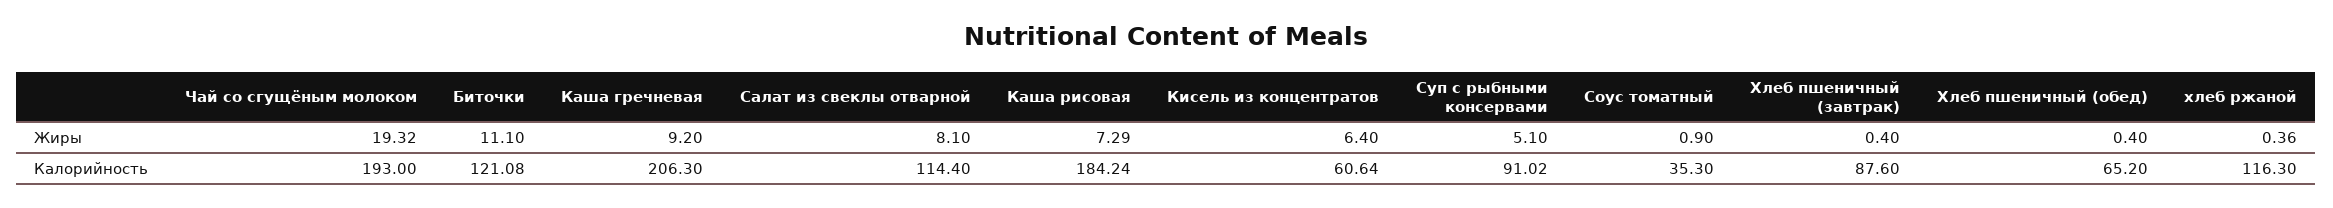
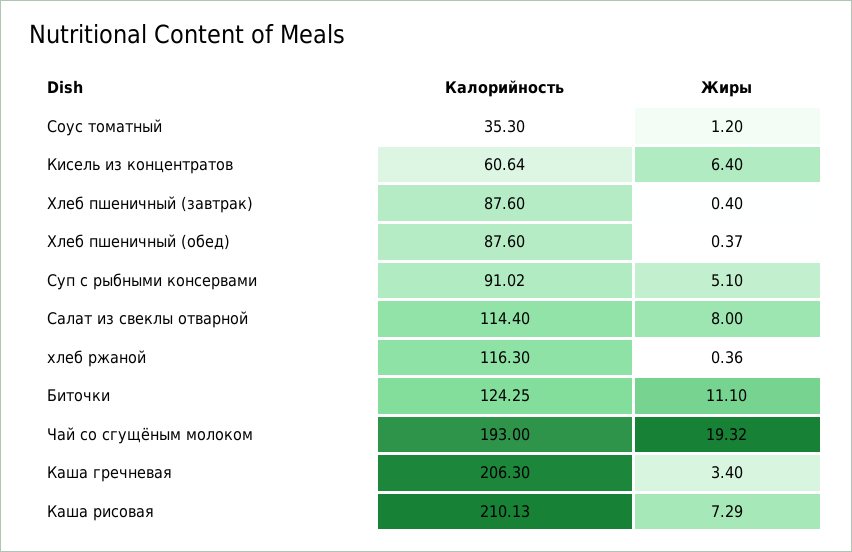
  {
    "Чай со сгущёным молоком": {
      "Жиры": 19.32,
      "Калорийность": 193
    },
    "Биточки": {
      "Жиры": 11.1,
-     "Калорийность": 121.08
+     "Калорийность": 124.25
    },
    "Каша гречневая": {
-     "Жиры": 9.2,
+     "Жиры": 3.4,
      "Калорийность": 206.3
    },
    "Салат из свеклы отварной": {
-     "Жиры": 8.1,
+     "Жиры": 8,
      "Калорийность": 114.4
    },
    "Каша рисовая": {
      "Жиры": 7.29,
-     "Калорийность": 184.24
+     "Калорийность": 210.13
    },
    "Кисель из концентратов": {
      "Жиры": 6.4,
      "Калорийность": 60.64
    },
    "Суп с рыбными консервами": {
      "Жиры": 5.1,
      "Калорийность": 91.02
    },
    "Соус томатный": {
-     "Жиры": 0.9,
+     "Жиры": 1.2,
      "Калорийность": 35.3
    },
    "Хлеб пшеничный (завтрак)": {
      "Жиры": 0.4,
      "Калорийность": 87.6
    },
    "Хлеб пшеничный (обед)": {
-     "Жиры": 0.4,
+     "Жиры": 0.37,
-     "Калорийность": 65.2
+     "Калорийность": 87.6
    },
    "хлеб ржаной": {
      "Жиры": 0.36,
      "Калорийность": 116.3
    }
  }

